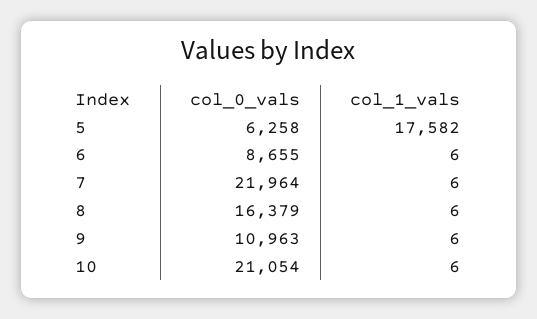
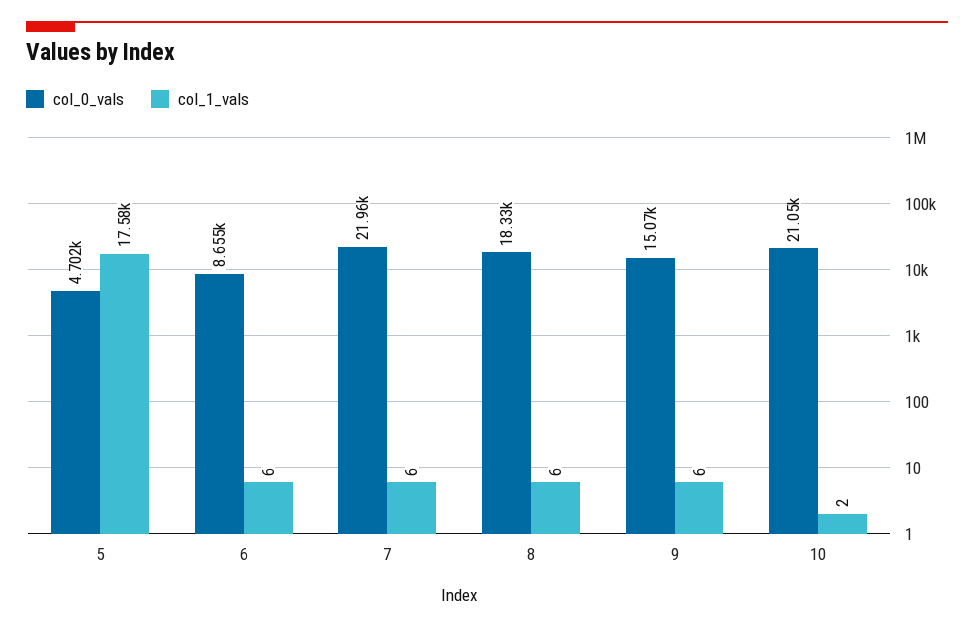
  {
    "col_0_vals": {
-     "5": 6258,
+     "5": 4702,
      "6": 8655,
      "7": 21964,
-     "8": 16379,
+     "8": 18330,
-     "9": 10963,
+     "9": 15070,
      "10": 21054
    },
    "col_1_vals": {
      "5": 17582,
      "6": 6,
      "7": 6,
      "8": 6,
      "9": 6,
-     "10": 6
+     "10": 2
    }
  }

